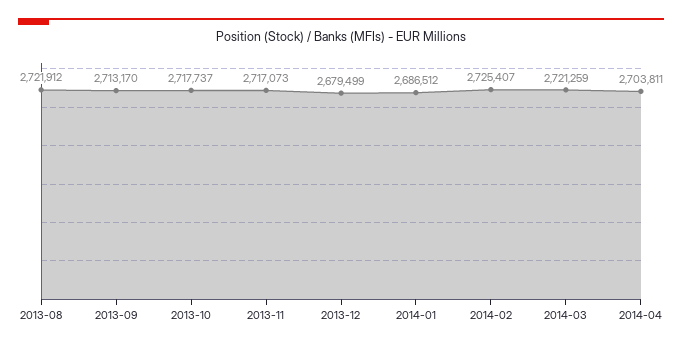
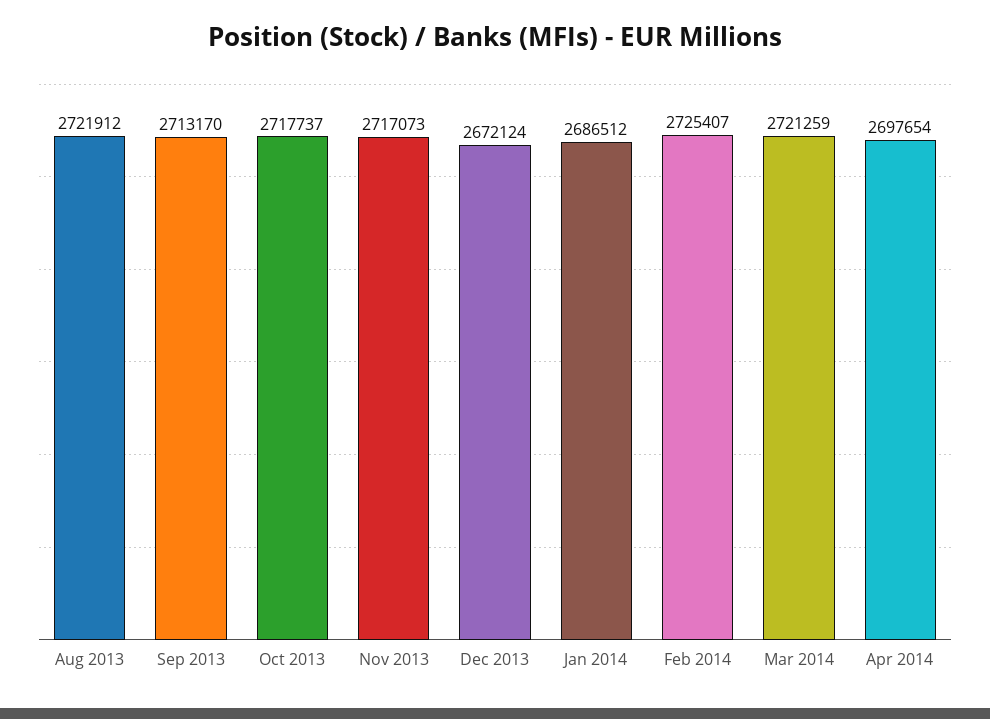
  {
    "2013-08": 2721912,
    "2013-09": 2713170,
    "2013-10": 2717737,
    "2013-11": 2717073,
-   "2013-12": 2679499,
+   "2013-12": 2672124,
    "2014-01": 2686512,
    "2014-02": 2725407,
    "2014-03": 2721259,
-   "2014-04": 2703811
+   "2014-04": 2697654
  }

